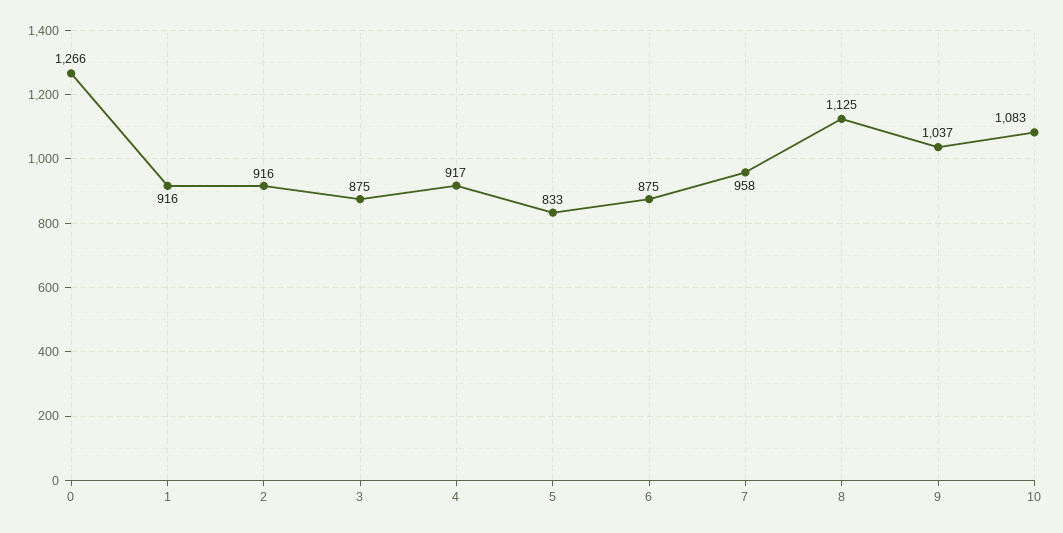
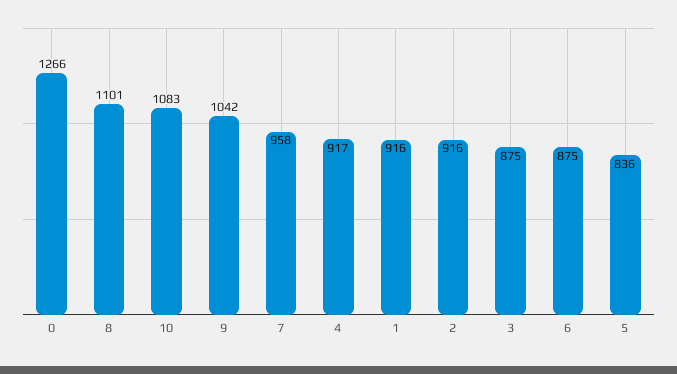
  {
    "0": 1266,
    "1": 916,
    "2": 916,
    "3": 875,
    "4": 917,
-   "5": 833,
+   "5": 836,
    "6": 875,
    "7": 958,
-   "8": 1125,
+   "8": 1101,
-   "9": 1037,
+   "9": 1042,
    "10": 1083
  }

